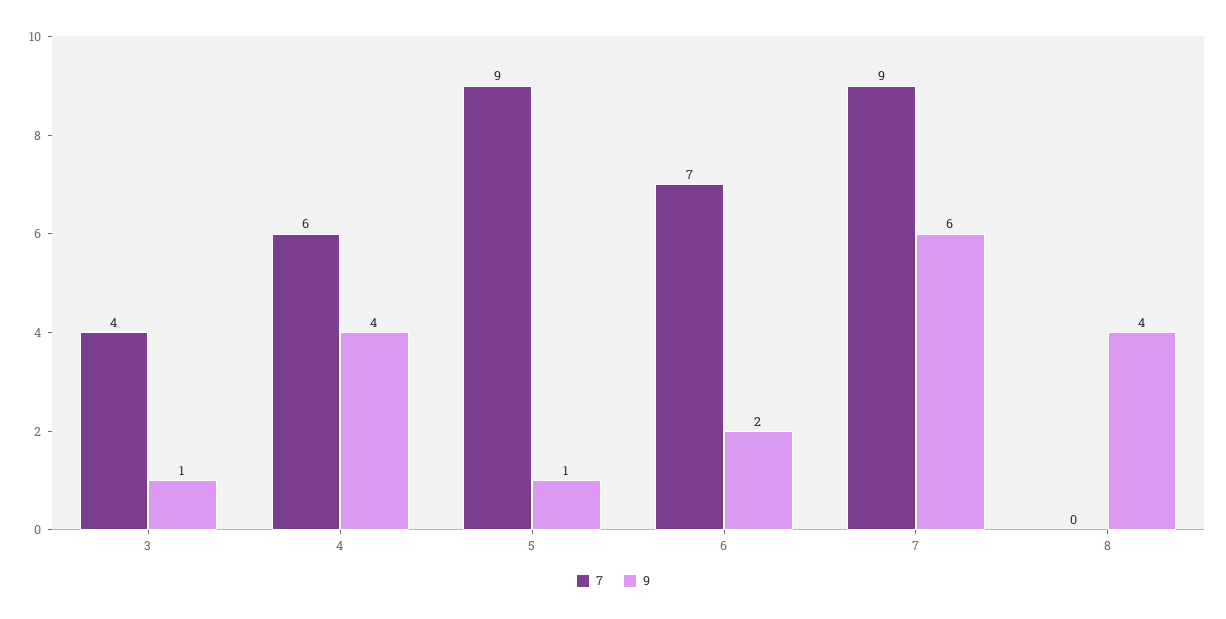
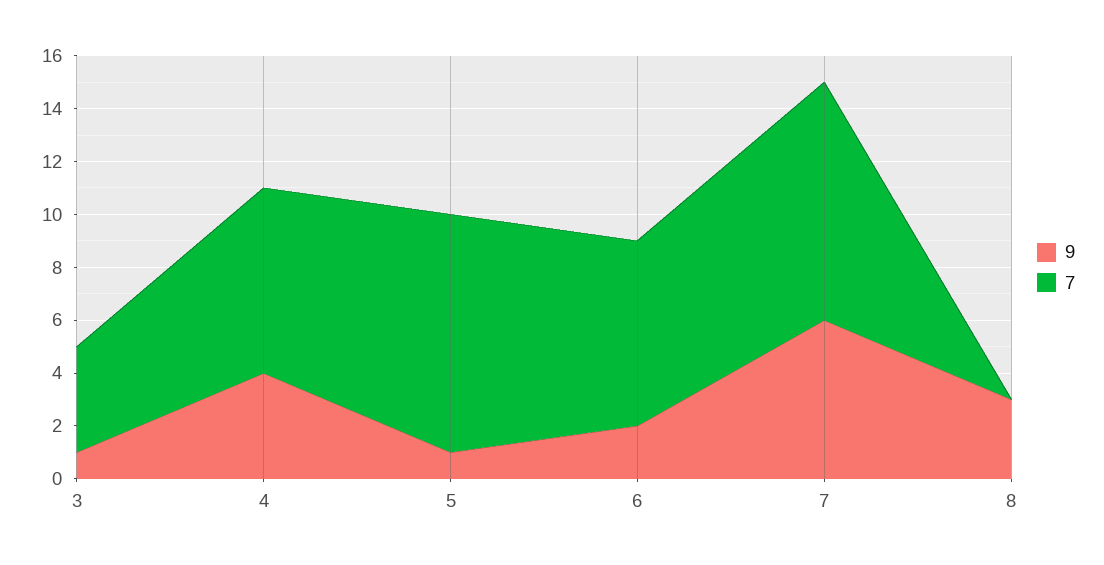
  {
    "7": {
      "3": 4,
-     "4": 6,
+     "4": 7,
      "5": 9,
      "6": 7,
      "7": 9,
      "8": 0
    },
    "9": {
      "3": 1,
      "4": 4,
      "5": 1,
      "6": 2,
      "7": 6,
-     "8": 4
+     "8": 3
    }
  }

